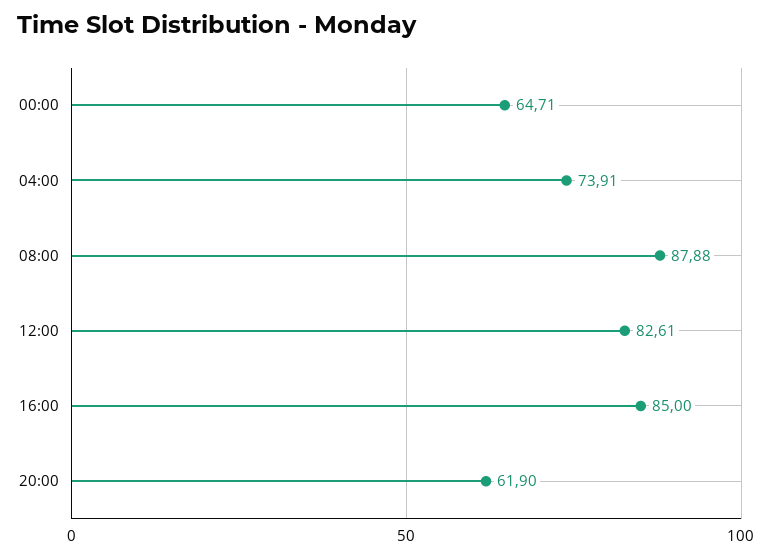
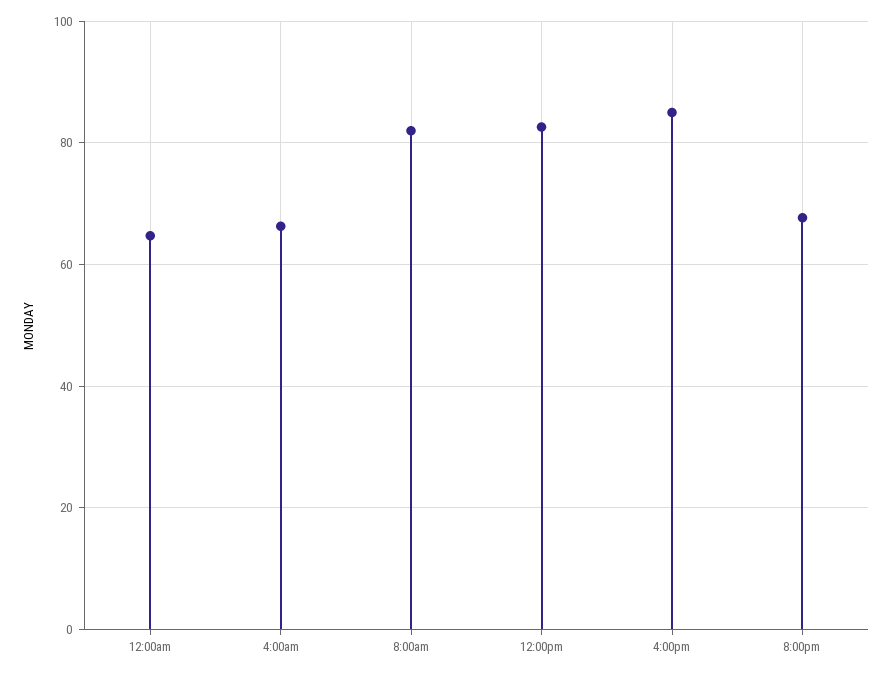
  {
    "00:00": 64.71,
-   "04:00": 73.91,
+   "04:00": 66,
-   "08:00": 87.88,
+   "08:00": 82,
    "12:00": 82.61,
    "16:00": 85,
-   "20:00": 61.9
+   "20:00": 68
  }

